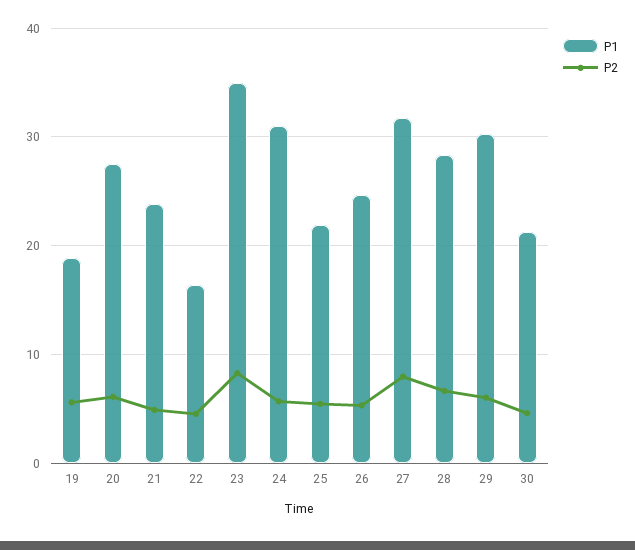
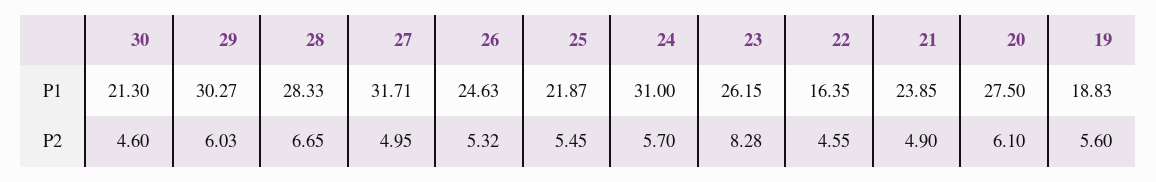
  {
    "P1": {
      "19": 18.83,
      "20": 27.5,
      "21": 23.85,
      "22": 16.35,
-     "23": 35,
+     "23": 26.15,
      "24": 31,
      "25": 21.87,
      "26": 24.63,
      "27": 31.71,
      "28": 28.33,
      "29": 30.27,
      "30": 21.3
    },
    "P2": {
      "19": 5.6,
      "20": 6.1,
      "21": 4.9,
      "22": 4.55,
      "23": 8.28,
      "24": 5.7,
      "25": 5.45,
      "26": 5.32,
-     "27": 8,
+     "27": 4.95,
      "28": 6.65,
      "29": 6.03,
      "30": 4.6
    }
  }

